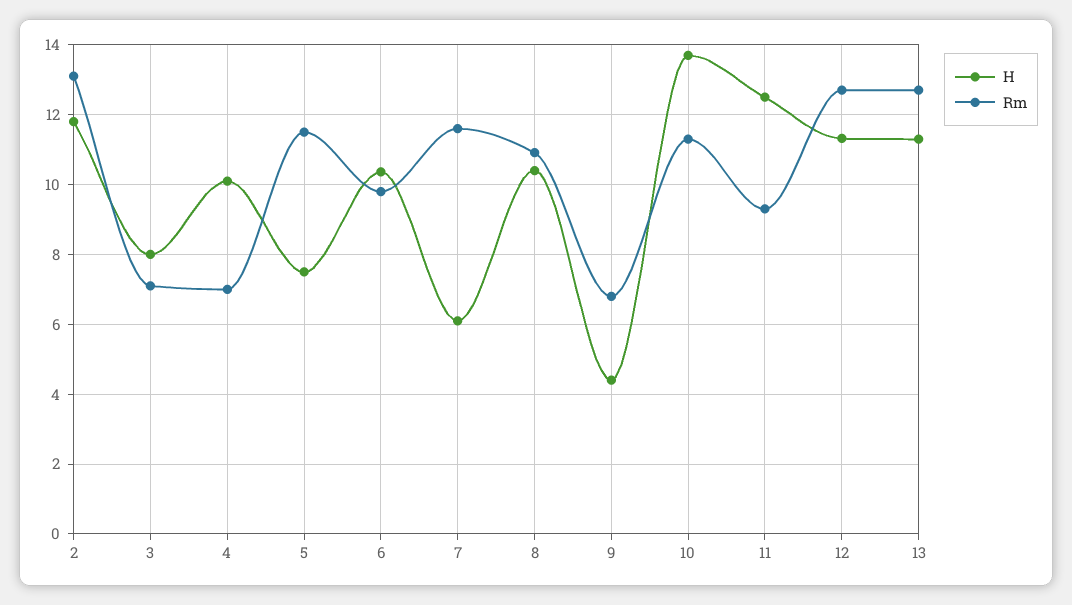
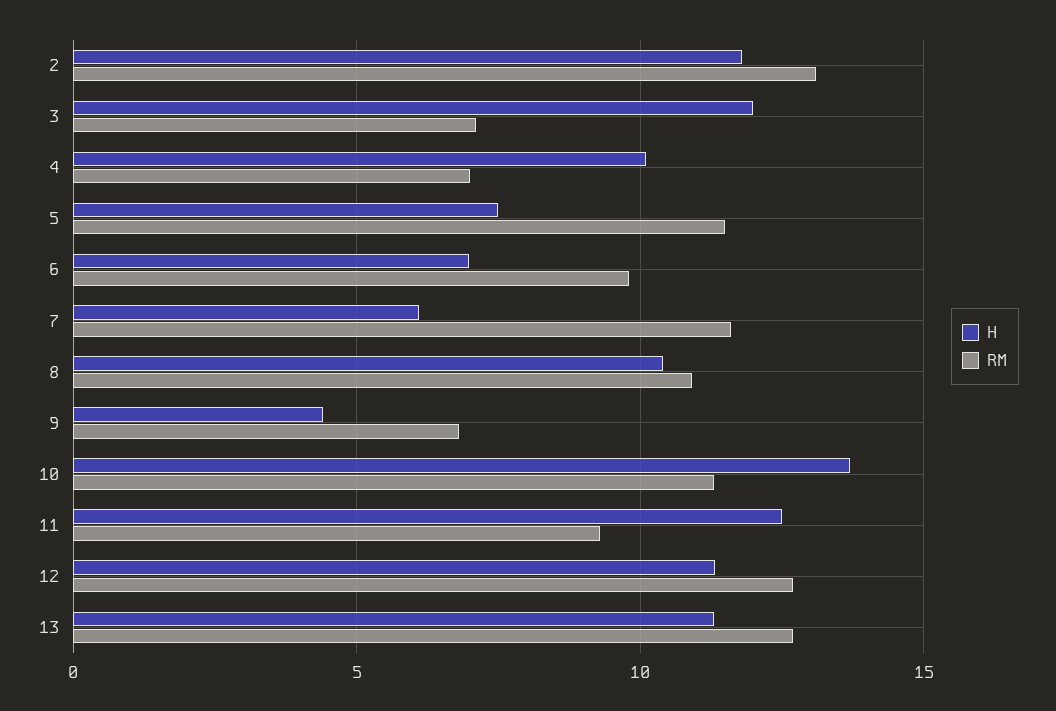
  {
    "H": {
      "2": 11.8,
-     "3": 8,
+     "3": 12,
      "4": 10.2,
      "5": 7.6,
-     "6": 10.4,
+     "6": 7,
      "7": 6.2,
      "8": 10.4,
      "9": 4.4,
      "10": 13.8,
      "11": 12.6,
      "12": 11.4,
      "13": 11.4
    },
    "Rm": {
      "2": 13.2,
      "3": 7.2,
      "4": 7,
      "5": 11.6,
      "6": 9.8,
      "7": 11.6,
      "8": 11,
      "9": 6.8,
      "10": 11.4,
      "11": 9.4,
      "12": 12.8,
      "13": 12.8
    }
  }

